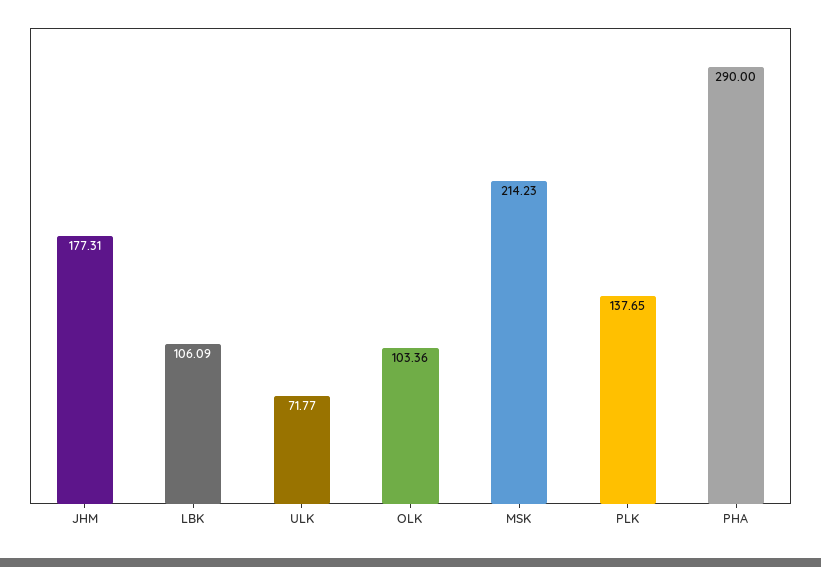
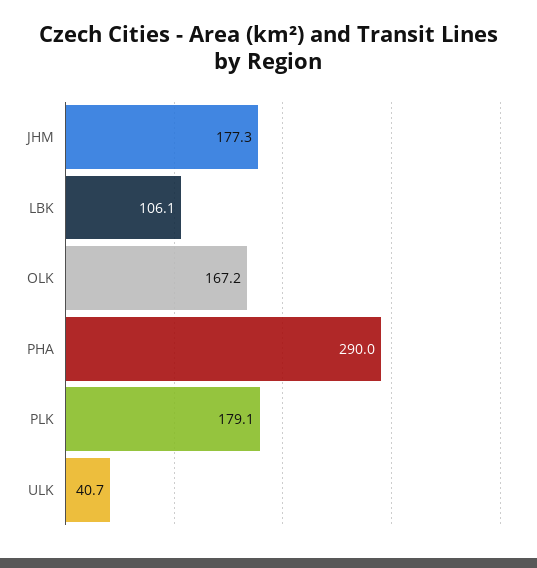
  {
    "JHM": 177.31,
    "LBK": 106.09,
-   "ULK": 71.77,
+   "ULK": 40.7,
-   "OLK": 103.36,
+   "OLK": 167.2,
-   "MSK": 214.23,
-   "PLK": 137.65,
+   "PLK": 179.1,
    "PHA": 290
  }

